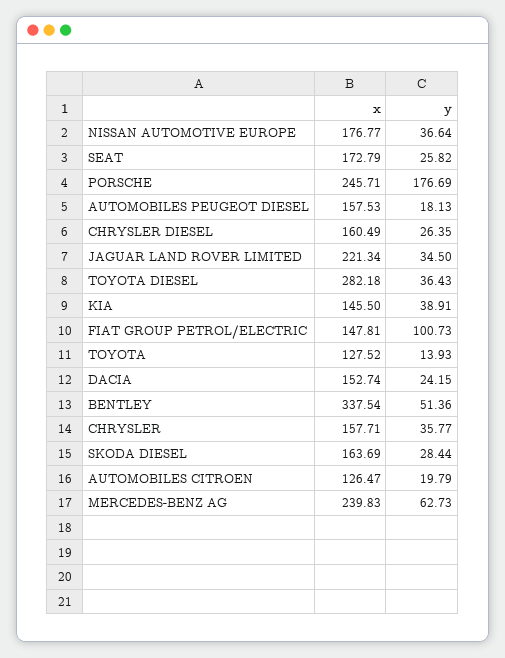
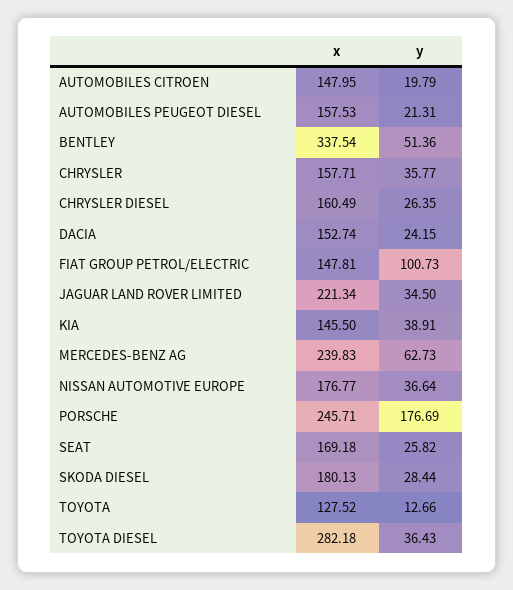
  {
    "x": {
      "NISSAN AUTOMOTIVE EUROPE": 176.77,
-     "SEAT": 172.79,
+     "SEAT": 169.18,
      "PORSCHE": 245.71,
      "AUTOMOBILES PEUGEOT DIESEL": 157.53,
      "CHRYSLER DIESEL": 160.49,
      "JAGUAR LAND ROVER LIMITED": 221.34,
      "TOYOTA DIESEL": 282.18,
      "KIA": 145.5,
      "FIAT GROUP PETROL/ELECTRIC": 147.81,
      "TOYOTA": 127.52,
      "DACIA": 152.74,
      "BENTLEY": 337.54,
      "CHRYSLER": 157.71,
-     "SKODA DIESEL": 163.69,
+     "SKODA DIESEL": 180.13,
-     "AUTOMOBILES CITROEN": 126.47,
+     "AUTOMOBILES CITROEN": 147.95,
      "MERCEDES-BENZ AG": 239.83
    },
    "y": {
      "NISSAN AUTOMOTIVE EUROPE": 36.64,
      "SEAT": 25.82,
      "PORSCHE": 176.69,
-     "AUTOMOBILES PEUGEOT DIESEL": 18.13,
+     "AUTOMOBILES PEUGEOT DIESEL": 21.31,
      "CHRYSLER DIESEL": 26.35,
      "JAGUAR LAND ROVER LIMITED": 34.5,
      "TOYOTA DIESEL": 36.43,
      "KIA": 38.91,
      "FIAT GROUP PETROL/ELECTRIC": 100.73,
-     "TOYOTA": 13.93,
+     "TOYOTA": 12.66,
      "DACIA": 24.15,
      "BENTLEY": 51.36,
      "CHRYSLER": 35.77,
      "SKODA DIESEL": 28.44,
      "AUTOMOBILES CITROEN": 19.79,
      "MERCEDES-BENZ AG": 62.73
    }
  }

